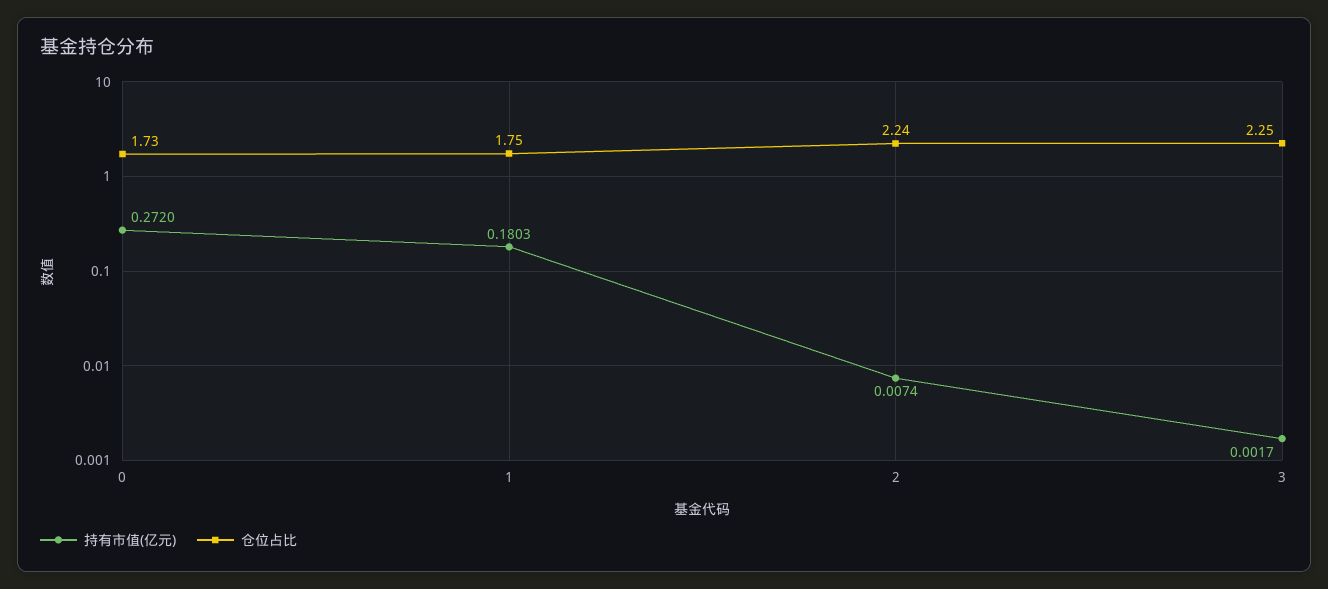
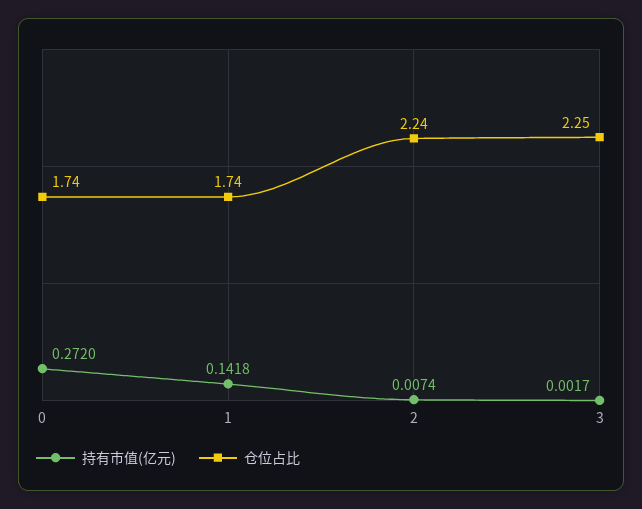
  {
    "持有市值(亿元)": {
      "0": 0.272,
-     "1": 0.1803,
+     "1": 0.1418,
      "2": 0.0074,
      "3": 0.0017
    },
    "仓位占比": {
-     "0": 1.73,
+     "0": 1.74,
-     "1": 1.75,
+     "1": 1.74,
      "2": 2.24,
      "3": 2.25
    }
  }

